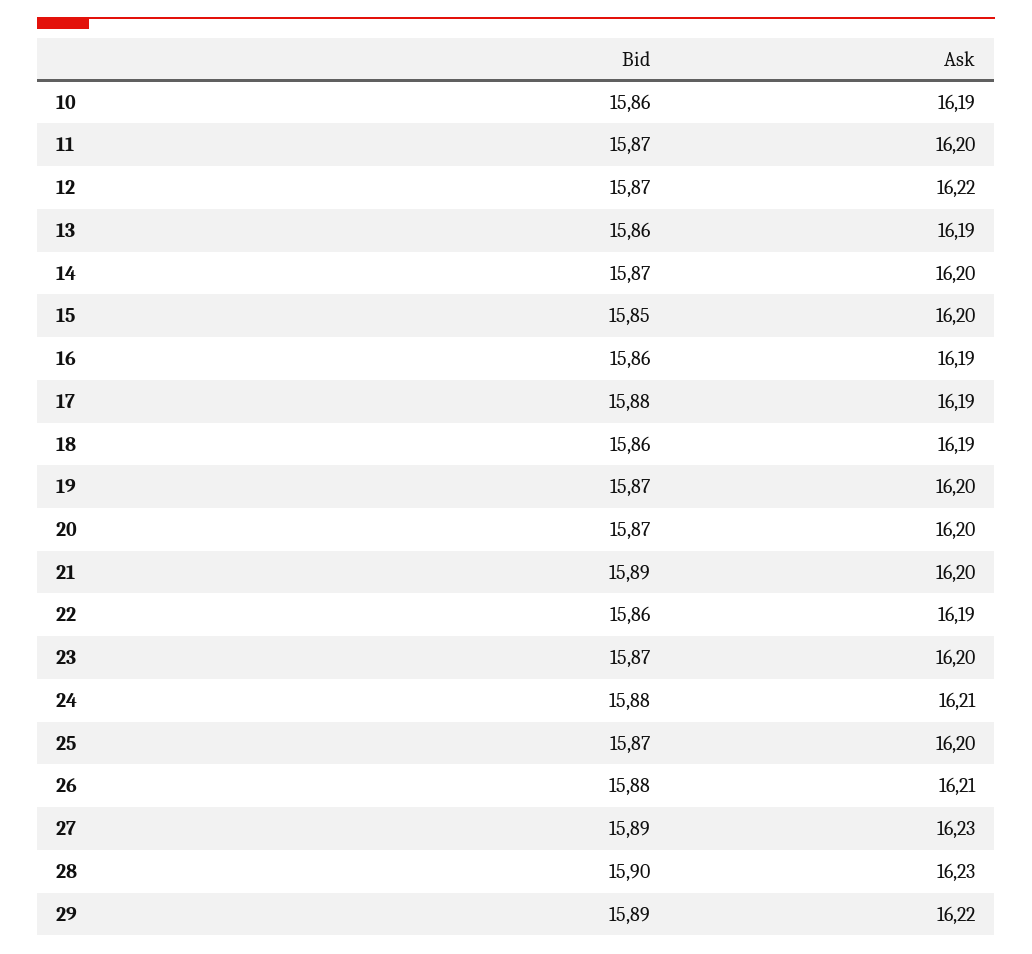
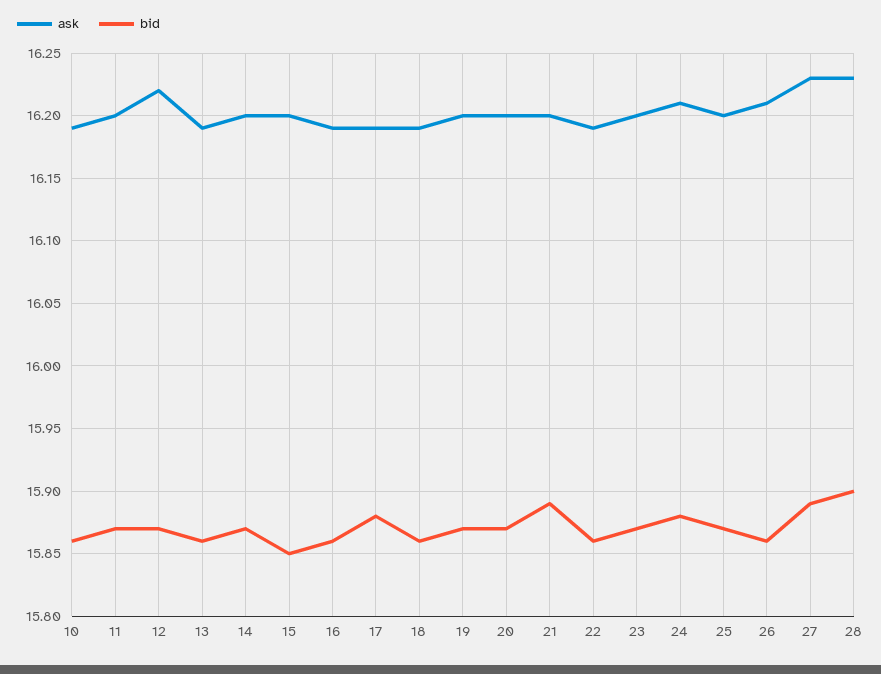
  {
    "Bid": {
      "10": 15.86,
      "11": 15.87,
      "12": 15.87,
      "13": 15.86,
      "14": 15.87,
      "15": 15.85,
      "16": 15.86,
      "17": 15.88,
      "18": 15.86,
      "19": 15.87,
      "20": 15.87,
      "21": 15.89,
      "22": 15.86,
      "23": 15.87,
      "24": 15.88,
      "25": 15.87,
-     "26": 15.88,
+     "26": 15.86,
      "27": 15.89,
-     "28": 15.9,
+     "28": 15.9
-     "29": 15.89
    },
    "Ask": {
      "10": 16.19,
      "11": 16.2,
      "12": 16.22,
      "13": 16.19,
      "14": 16.2,
      "15": 16.2,
      "16": 16.19,
      "17": 16.19,
      "18": 16.19,
      "19": 16.2,
      "20": 16.2,
      "21": 16.2,
      "22": 16.19,
      "23": 16.2,
      "24": 16.21,
      "25": 16.2,
      "26": 16.21,
      "27": 16.23,
-     "28": 16.23,
+     "28": 16.23
-     "29": 16.22
    }
  }

